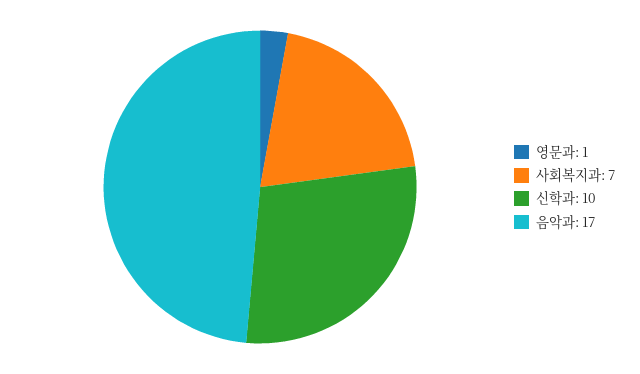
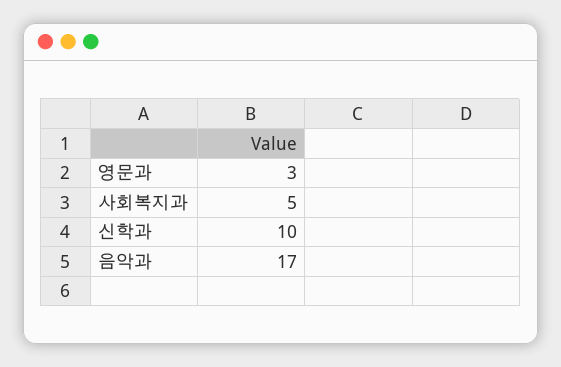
  {
-   "영문과": 1,
+   "영문과": 3,
-   "사회복지과": 7,
+   "사회복지과": 5,
    "신학과": 10,
    "음악과": 17
  }

